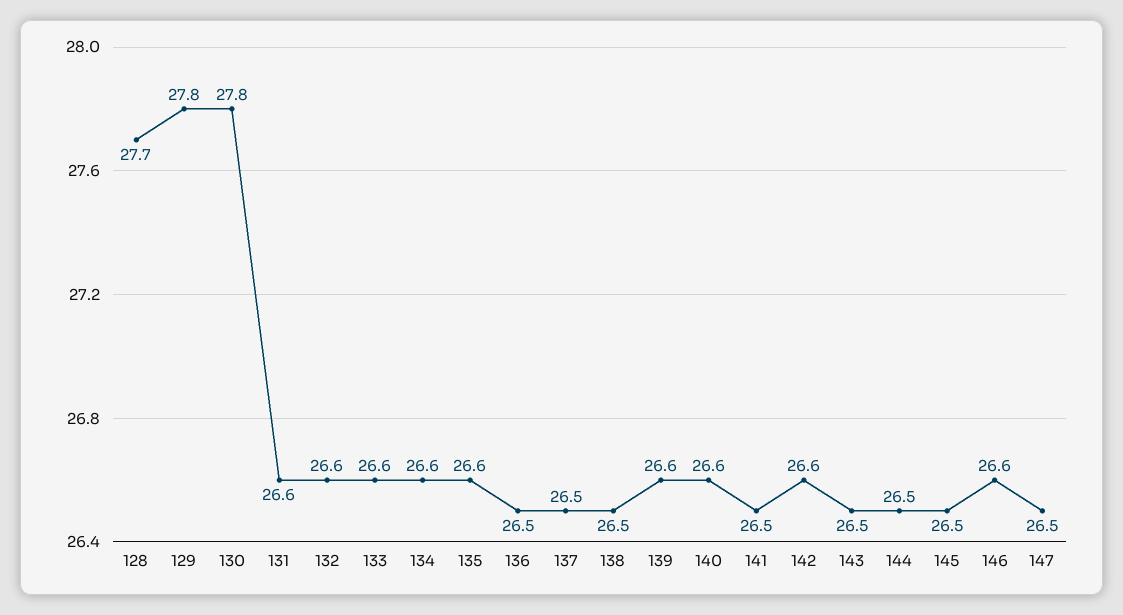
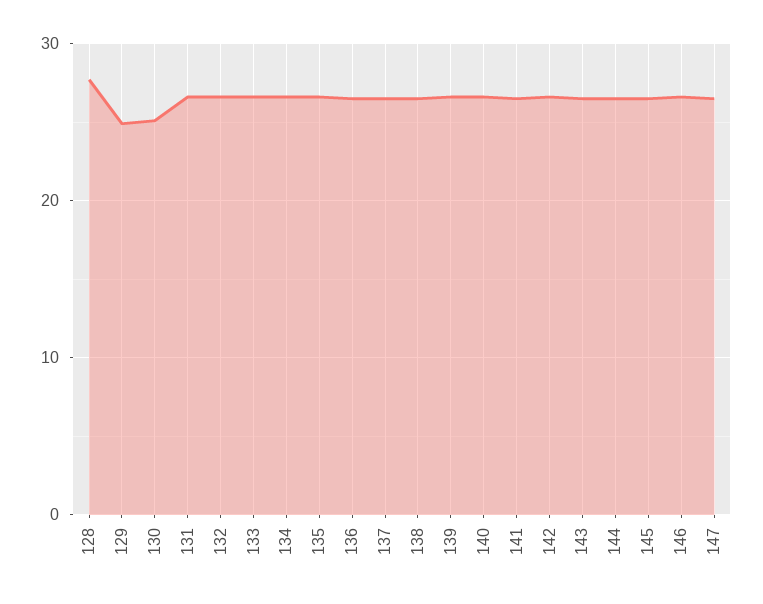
  {
    "128": 27.7,
-   "129": 27.8,
+   "129": 25,
-   "130": 27.8,
+   "130": 25,
    "131": 26.6,
    "132": 26.6,
    "133": 26.6,
    "134": 26.6,
    "135": 26.6,
    "136": 26.5,
    "137": 26.5,
    "138": 26.5,
    "139": 26.6,
    "140": 26.6,
    "141": 26.5,
    "142": 26.6,
    "143": 26.5,
    "144": 26.5,
    "145": 26.5,
    "146": 26.6,
    "147": 26.5
  }

